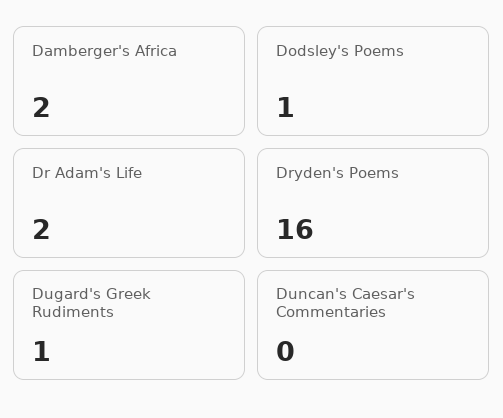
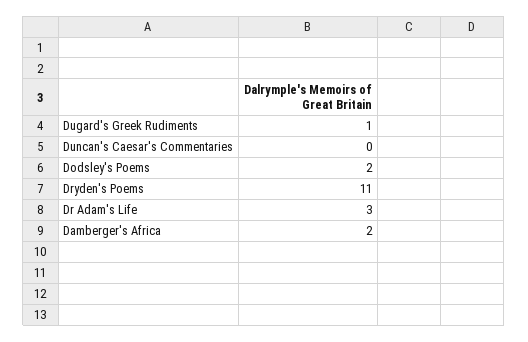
  {
    "Damberger's Africa": 2,
-   "Dodsley's Poems": 1,
+   "Dodsley's Poems": 2,
-   "Dr Adam's Life": 2,
+   "Dr Adam's Life": 3,
-   "Dryden's Poems": 16,
+   "Dryden's Poems": 11,
    "Dugard's Greek Rudiments": 1,
    "Duncan's Caesar's Commentaries": 0
  }

